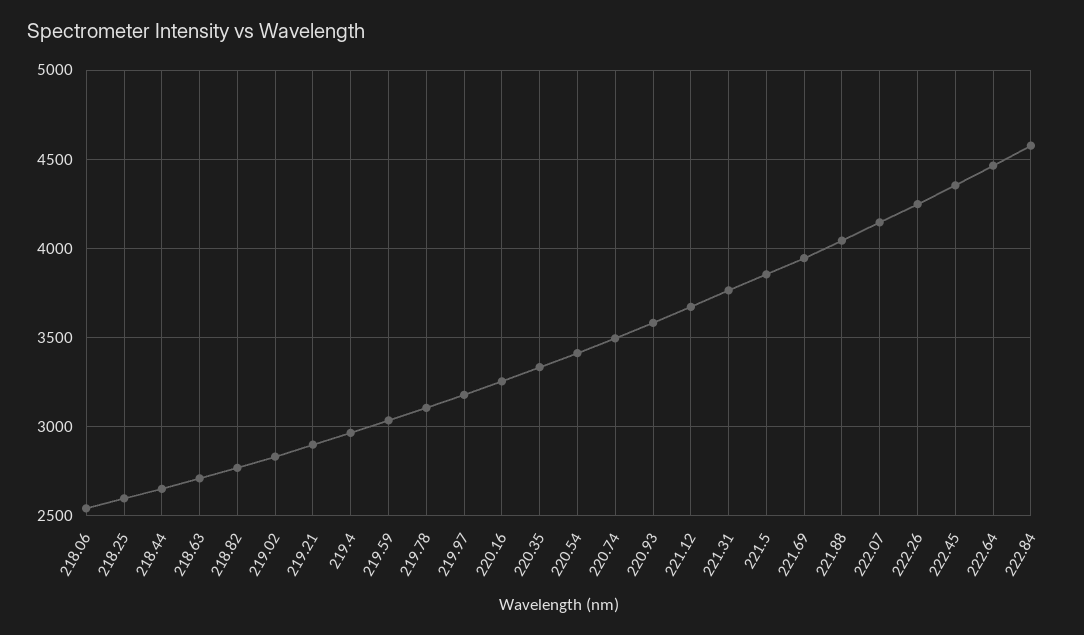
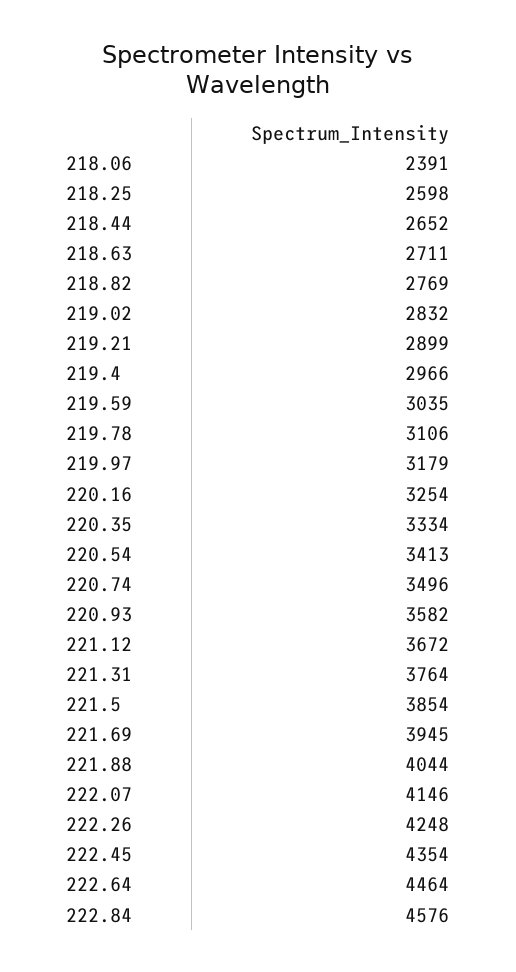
  {
-   "218.06": 2550,
+   "218.06": 2391,
    "218.25": 2598,
    "218.44": 2652,
    "218.63": 2711,
    "218.82": 2769,
    "219.02": 2832,
    "219.21": 2899,
    "219.4": 2966,
    "219.59": 3035,
    "219.78": 3106,
    "219.97": 3179,
    "220.16": 3254,
    "220.35": 3334,
    "220.54": 3413,
    "220.74": 3496,
    "220.93": 3582,
    "221.12": 3672,
    "221.31": 3764,
    "221.5": 3854,
    "221.69": 3945,
    "221.88": 4044,
    "222.07": 4146,
    "222.26": 4248,
    "222.45": 4354,
    "222.64": 4464,
    "222.84": 4576
  }

